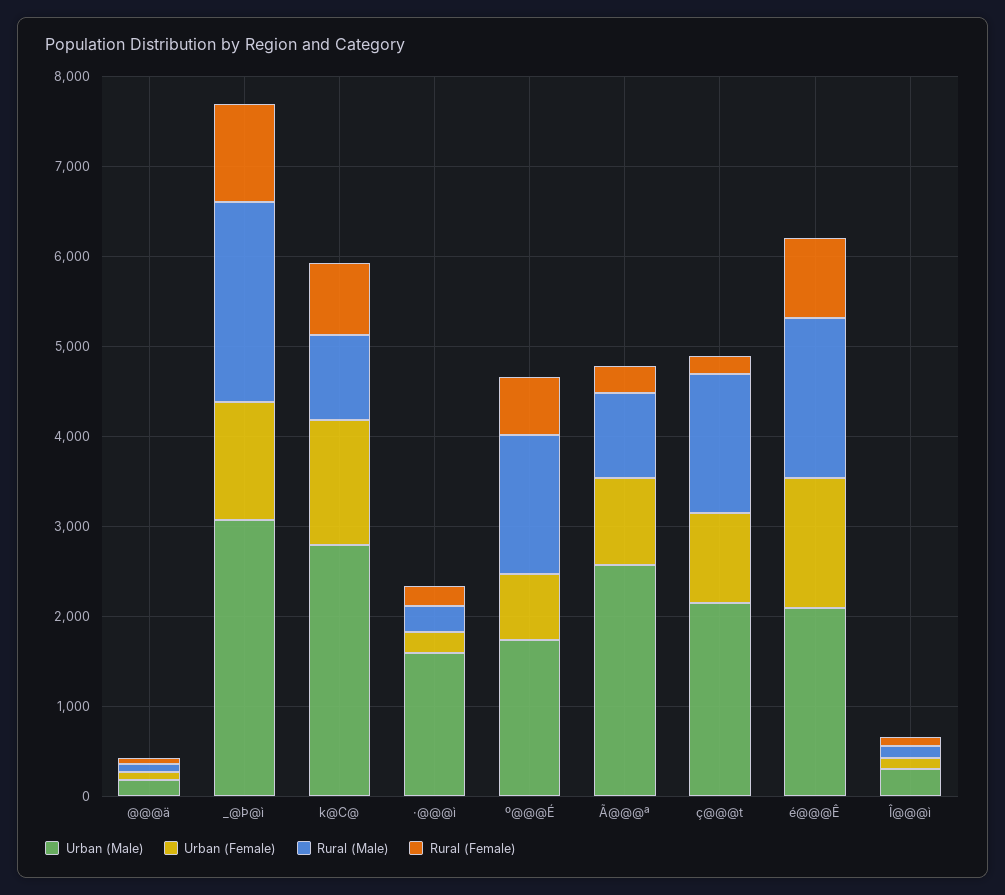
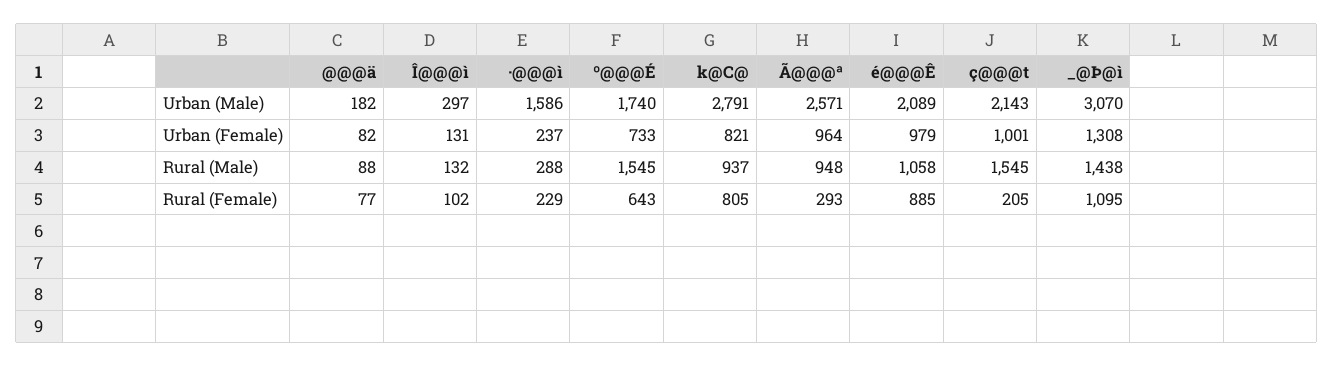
  {
    "Urban (Male)": {
      "@@@ä": 182,
      "_@Þ@ì": 3070,
      "k@C@": 2791,
      "·@@@ì": 1586,
      "º@@@É": 1740,
      "Ã@@@ª": 2571,
      "ç@@@t": 2143,
      "é@@@Ê": 2089,
      "Î@@@ì": 297
    },
    "Urban (Female)": {
      "@@@ä": 82,
      "_@Þ@ì": 1308,
-     "k@C@": 1400,
+     "k@C@": 821,
      "·@@@ì": 237,
      "º@@@É": 733,
      "Ã@@@ª": 964,
      "ç@@@t": 1001,
-     "é@@@Ê": 1400,
+     "é@@@Ê": 979,
      "Î@@@ì": 131
    },
    "Rural (Male)": {
      "@@@ä": 88,
-     "_@Þ@ì": 2200,
+     "_@Þ@ì": 1438,
      "k@C@": 937,
      "·@@@ì": 288,
      "º@@@É": 1545,
      "Ã@@@ª": 948,
      "ç@@@t": 1545,
-     "é@@@Ê": 1800,
+     "é@@@Ê": 1058,
      "Î@@@ì": 132
    },
    "Rural (Female)": {
      "@@@ä": 77,
      "_@Þ@ì": 1095,
      "k@C@": 805,
      "·@@@ì": 229,
      "º@@@É": 643,
      "Ã@@@ª": 293,
      "ç@@@t": 205,
      "é@@@Ê": 885,
      "Î@@@ì": 102
    }
  }

